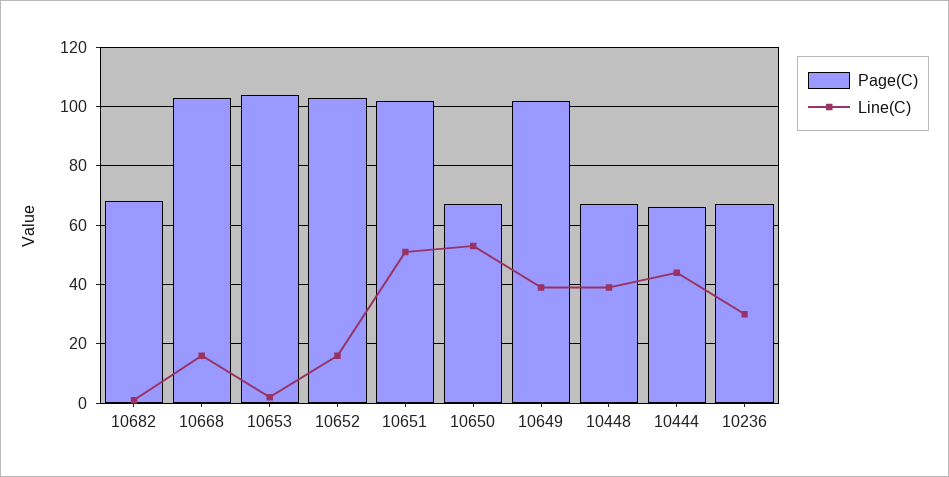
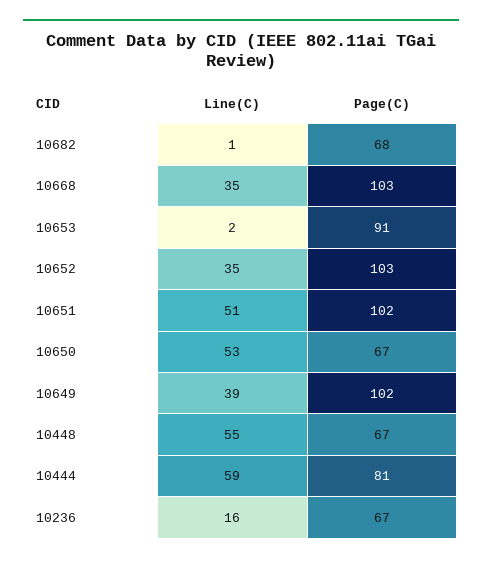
  {
    "Page(C)": {
      "10682": 68,
      "10668": 103,
-     "10653": 105,
+     "10653": 91,
      "10652": 103,
      "10651": 102,
      "10650": 67,
      "10649": 102,
      "10448": 67,
-     "10444": 65,
+     "10444": 81,
      "10236": 67
    },
    "Line(C)": {
      "10682": 1,
-     "10668": 15,
+     "10668": 35,
      "10653": 2,
-     "10652": 15,
+     "10652": 35,
      "10651": 51,
      "10650": 53,
      "10649": 39,
-     "10448": 40,
+     "10448": 55,
-     "10444": 45,
+     "10444": 59,
-     "10236": 30
+     "10236": 16
    }
  }

